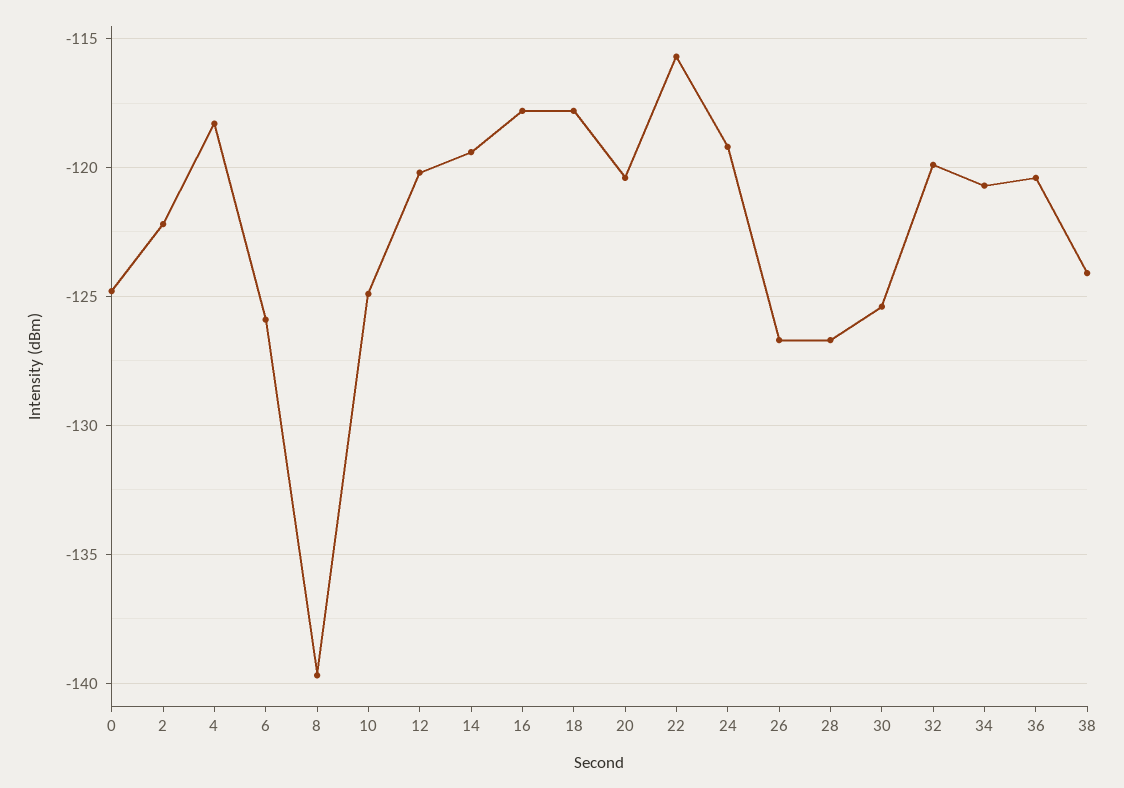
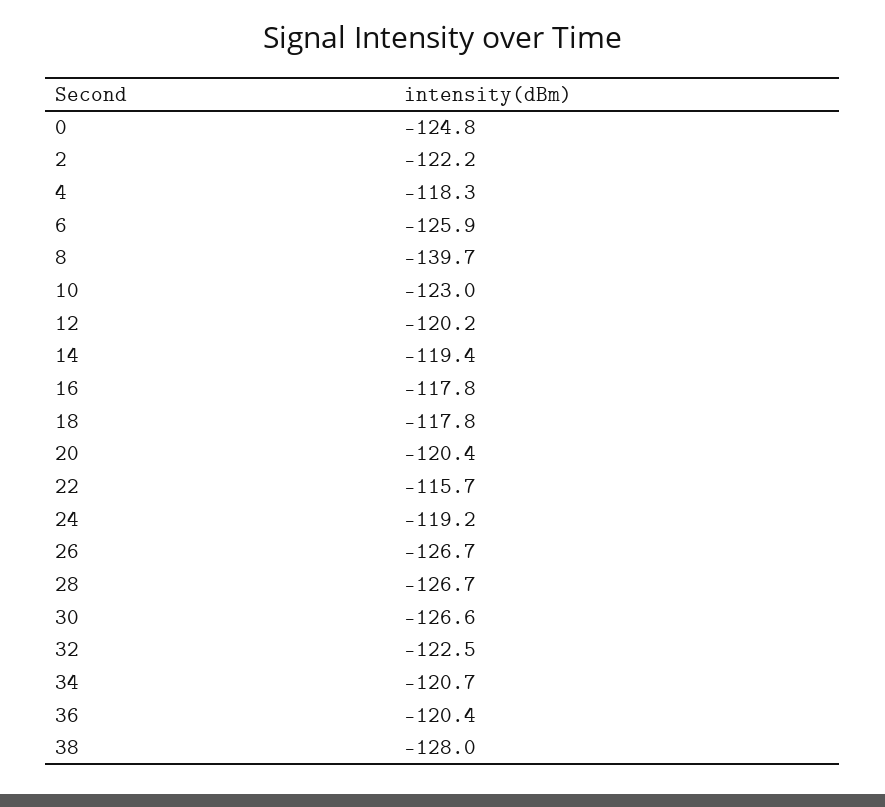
  {
    "0": -124.8,
    "2": -122.2,
    "4": -118.3,
    "6": -125.9,
    "8": -139.7,
-   "10": -125,
+   "10": -123,
    "12": -120.2,
    "14": -119.4,
    "16": -117.8,
    "18": -117.8,
    "20": -120.4,
    "22": -115.7,
    "24": -119.2,
    "26": -126.7,
    "28": -126.7,
-   "30": -125.5,
+   "30": -126.6,
-   "32": -120,
+   "32": -122.5,
    "34": -120.7,
    "36": -120.4,
-   "38": -124
+   "38": -128
  }

